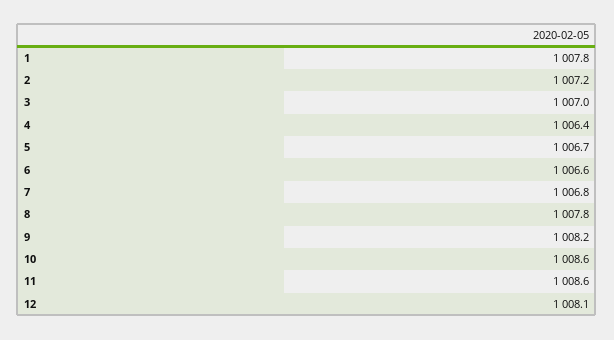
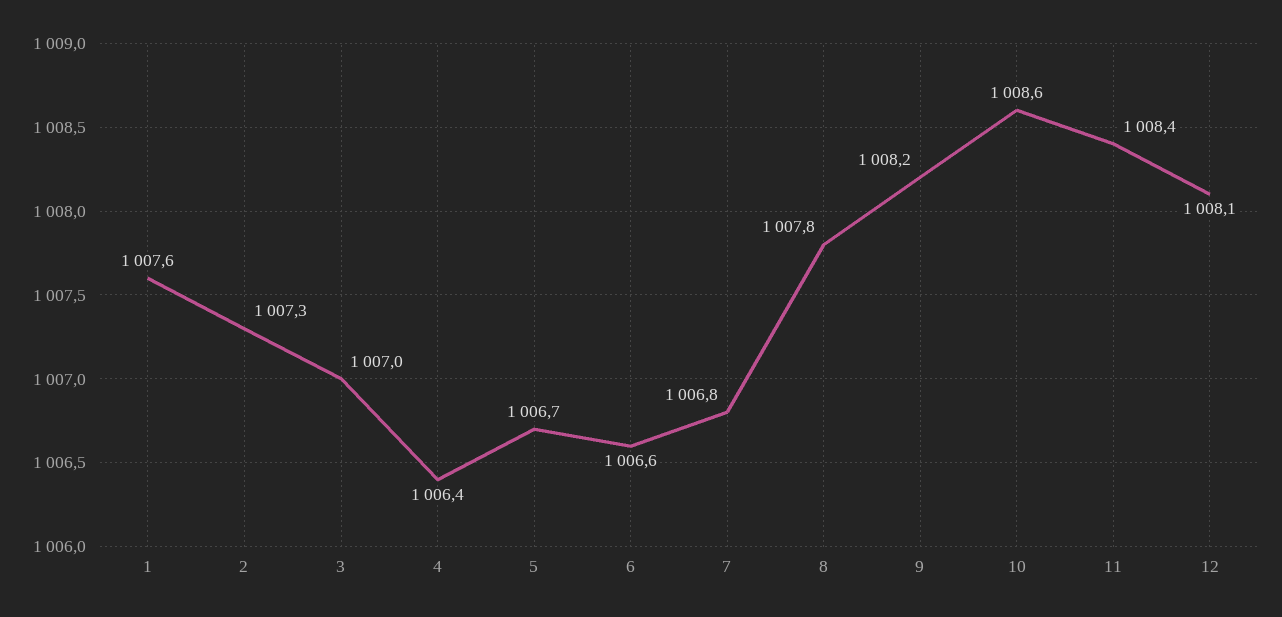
  {
-   "1": 1007.8,
+   "1": 1007.6,
-   "2": 1007.2,
+   "2": 1007.3,
    "3": 1007,
    "4": 1006.4,
    "5": 1006.7,
    "6": 1006.6,
    "7": 1006.8,
    "8": 1007.8,
    "9": 1008.2,
    "10": 1008.6,
-   "11": 1008.6,
+   "11": 1008.4,
    "12": 1008.1
  }

